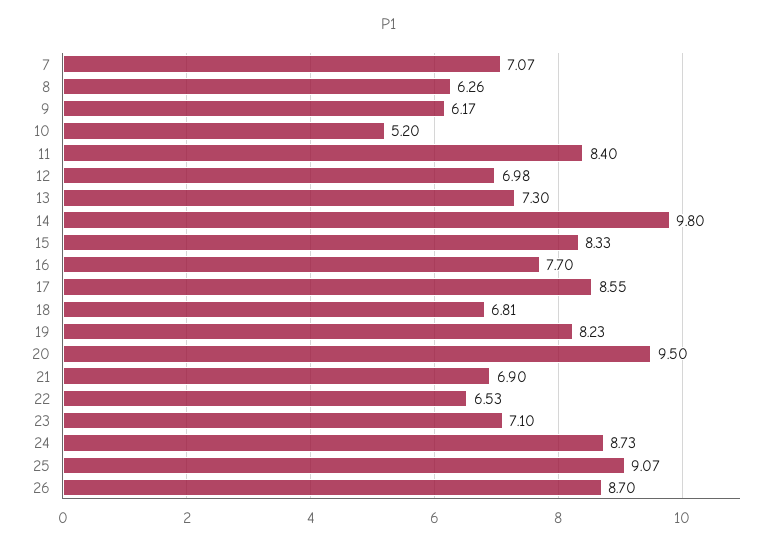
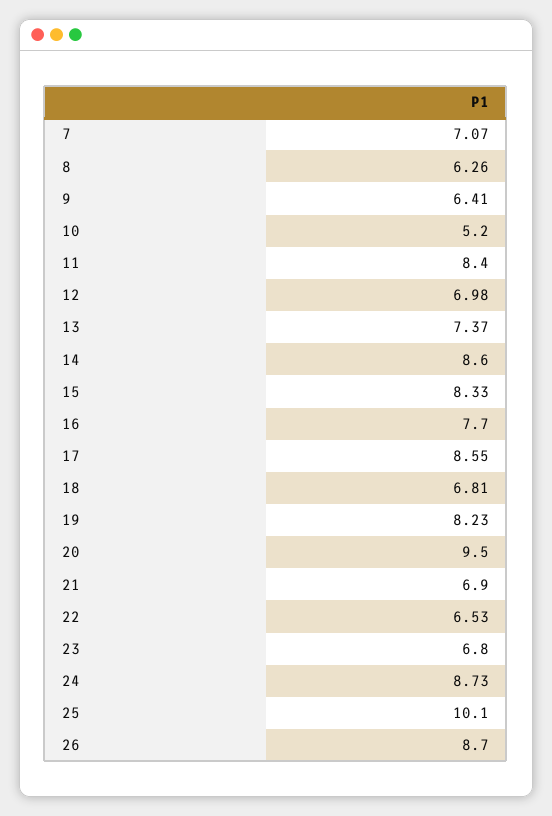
  {
    "7": 7.07,
    "8": 6.26,
-   "9": 6.17,
+   "9": 6.41,
    "10": 5.2,
    "11": 8.4,
    "12": 6.98,
-   "13": 7.3,
+   "13": 7.37,
-   "14": 9.8,
+   "14": 8.6,
    "15": 8.33,
    "16": 7.7,
    "17": 8.55,
    "18": 6.81,
    "19": 8.23,
    "20": 9.5,
    "21": 6.9,
    "22": 6.53,
-   "23": 7.1,
+   "23": 6.8,
    "24": 8.73,
-   "25": 9.07,
+   "25": 10.1,
    "26": 8.7
  }

